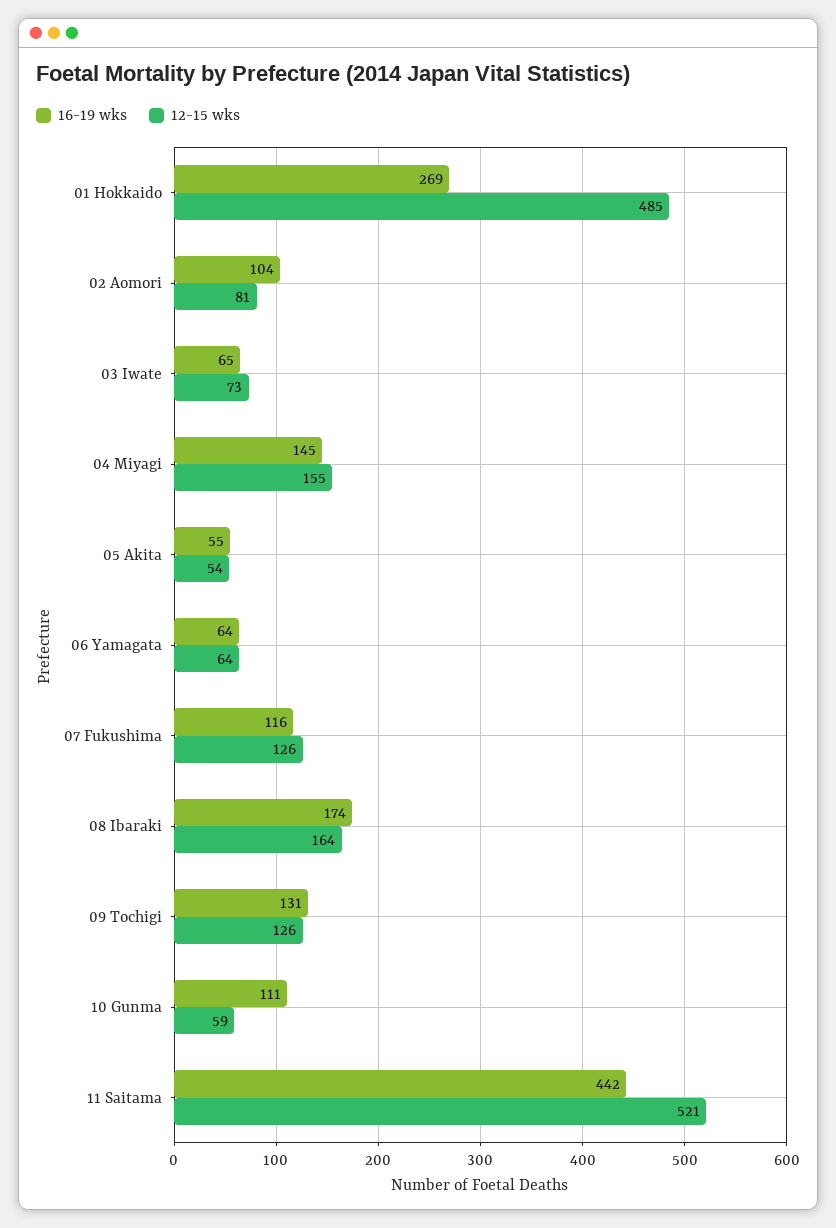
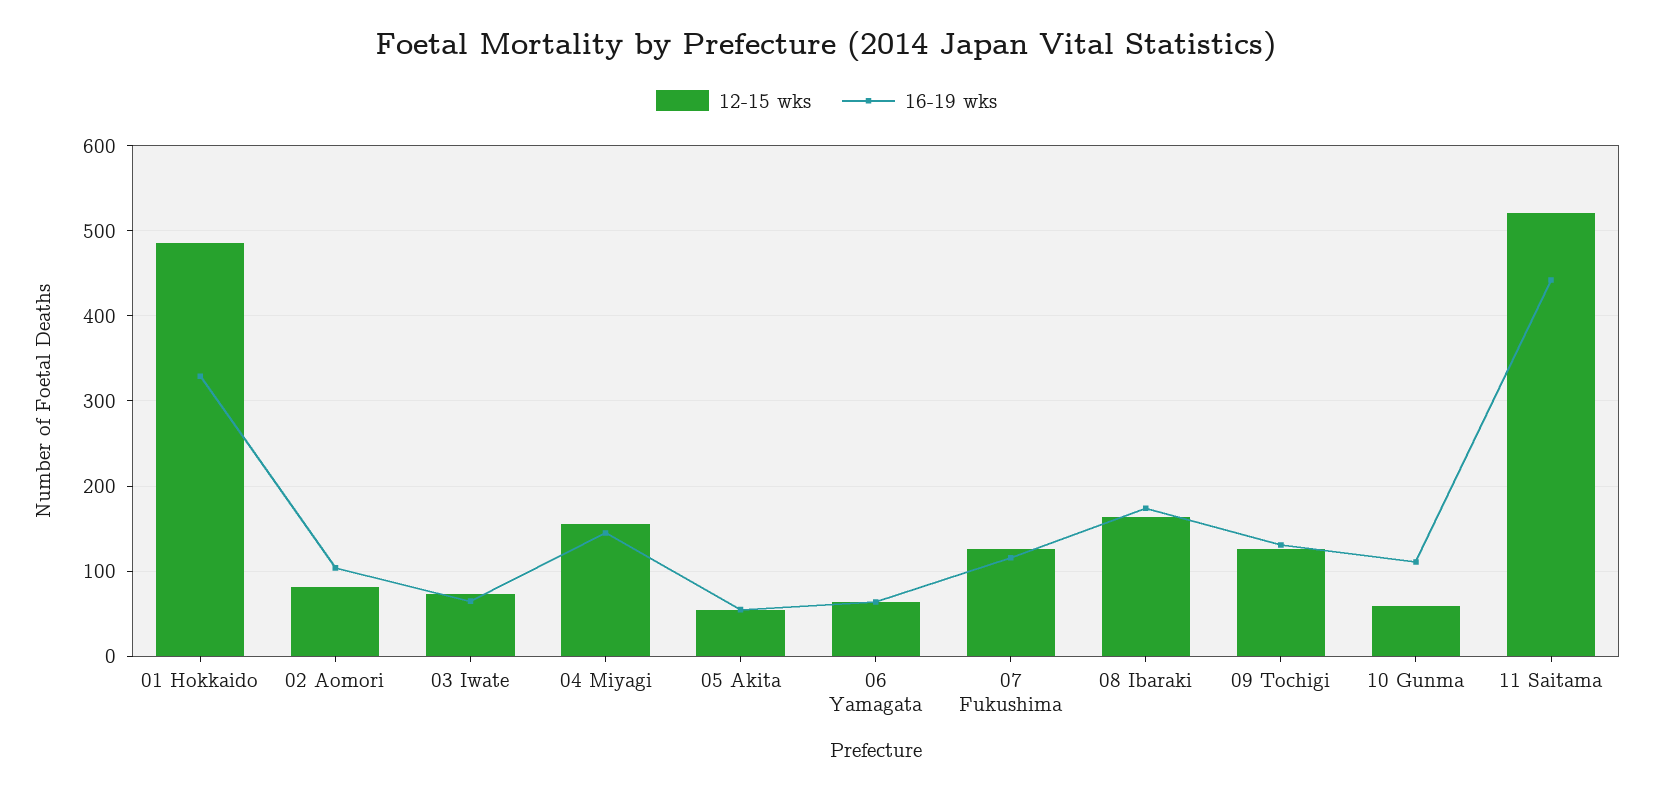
  {
    "16-19 wks": {
-     "01 Hokkaido": 269,
+     "01 Hokkaido": 330,
      "02 Aomori": 104,
      "03 Iwate": 65,
      "04 Miyagi": 145,
      "05 Akita": 55,
      "06 Yamagata": 64,
      "07 Fukushima": 116,
      "08 Ibaraki": 174,
      "09 Tochigi": 131,
      "10 Gunma": 111,
      "11 Saitama": 442
    },
    "12-15 wks": {
      "01 Hokkaido": 485,
      "02 Aomori": 81,
      "03 Iwate": 73,
      "04 Miyagi": 155,
      "05 Akita": 54,
      "06 Yamagata": 64,
      "07 Fukushima": 126,
      "08 Ibaraki": 164,
      "09 Tochigi": 126,
      "10 Gunma": 59,
      "11 Saitama": 521
    }
  }

